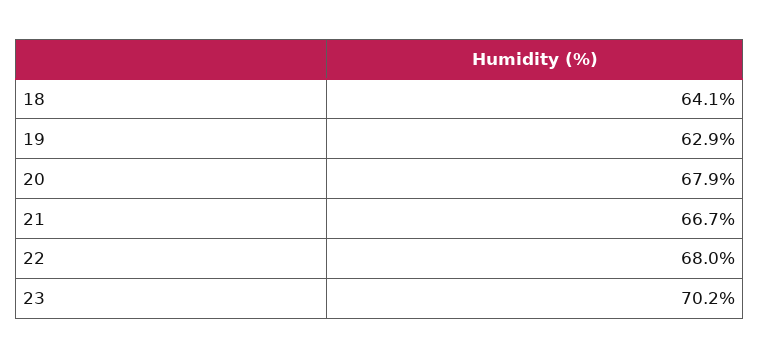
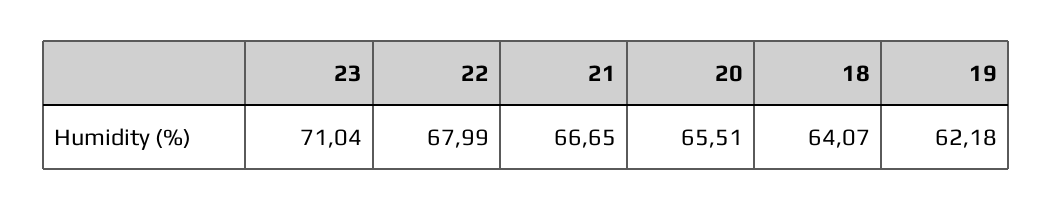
  {
    "18": 64.07,
-   "19": 62.9,
+   "19": 62.18,
-   "20": 67.9,
+   "20": 65.51,
    "21": 66.65,
    "22": 67.99,
-   "23": 70.2
+   "23": 71.04
  }

